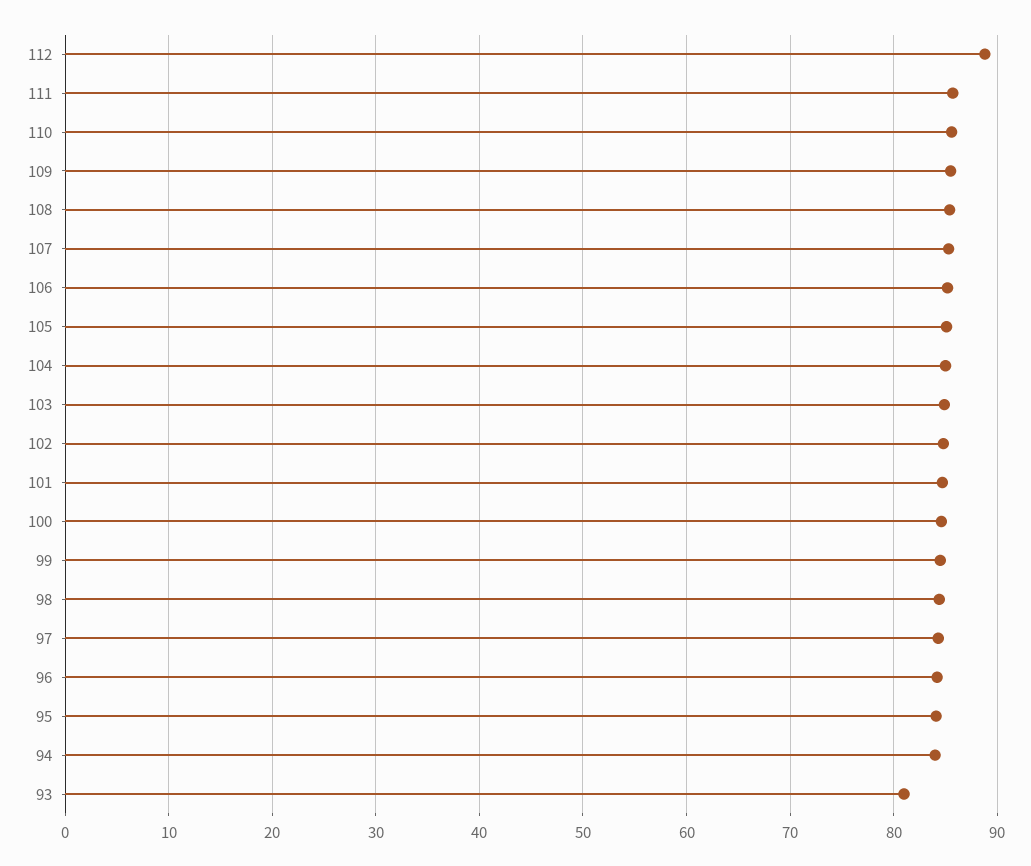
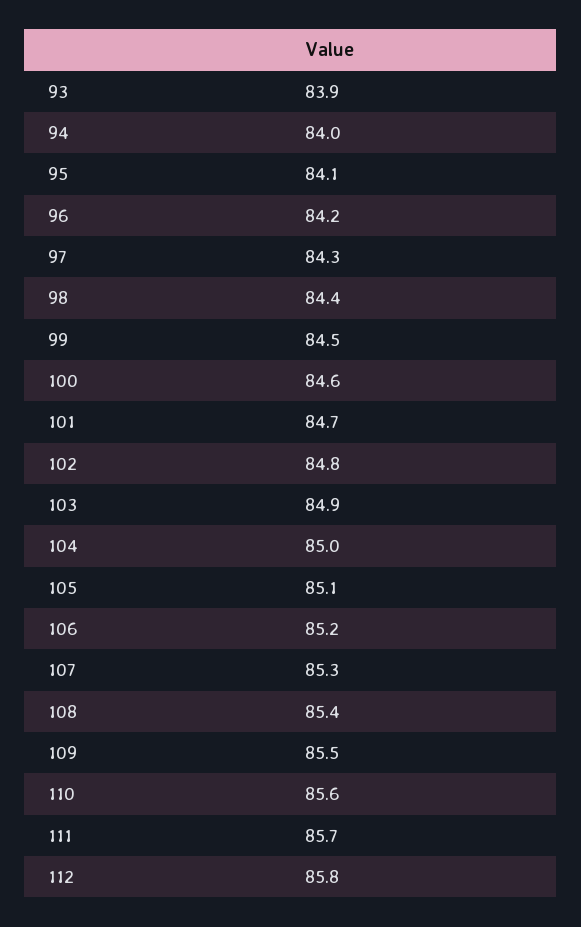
  {
-   "112": 89,
+   "112": 85.8,
    "111": 85.7,
    "110": 85.6,
    "109": 85.5,
    "108": 85.4,
    "107": 85.3,
    "106": 85.2,
    "105": 85.1,
    "104": 85,
    "103": 84.9,
    "102": 84.8,
    "101": 84.7,
    "100": 84.6,
    "99": 84.5,
    "98": 84.4,
    "97": 84.3,
    "96": 84.2,
    "95": 84.1,
    "94": 84,
-   "93": 81
+   "93": 83.9
  }

